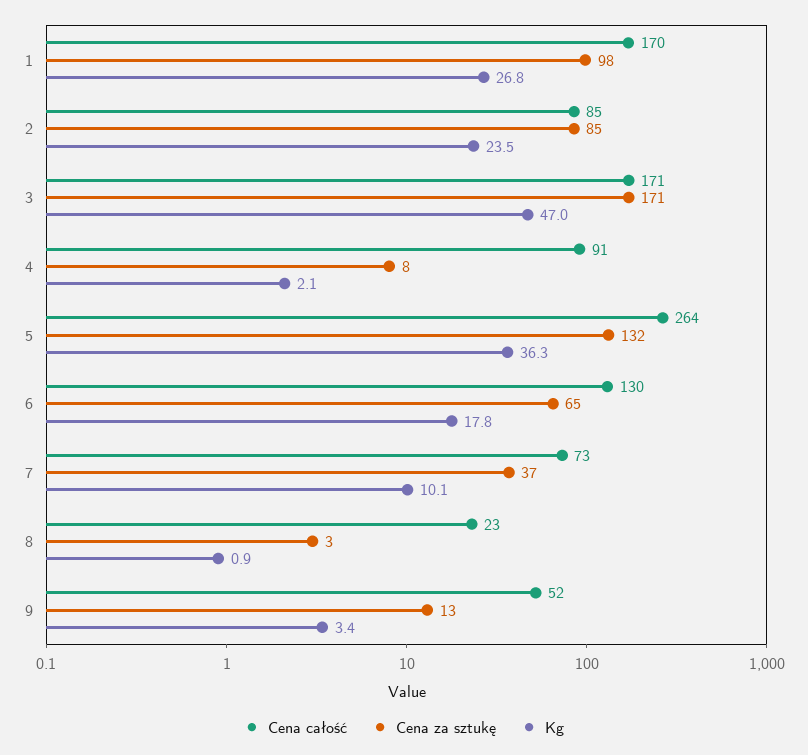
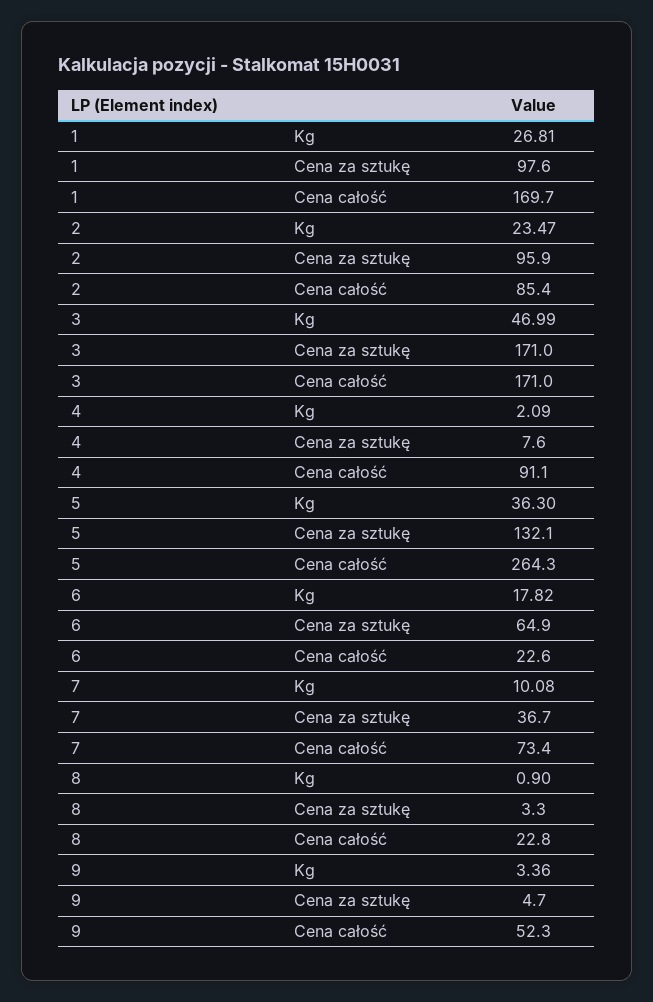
  {
    "Cena całość": {
      "1": 169.7,
      "2": 85.4,
      "3": 171,
      "4": 91.1,
      "5": 264.3,
-     "6": 130,
+     "6": 22.6,
      "7": 73.4,
      "8": 22.8,
      "9": 52.3
    },
    "Cena za sztukę": {
      "1": 97.6,
-     "2": 85,
+     "2": 95.9,
      "3": 171,
      "4": 7.6,
      "5": 132.1,
      "6": 64.9,
      "7": 36.7,
      "8": 3.3,
-     "9": 13
+     "9": 4.7
    },
    "Kg": {
      "1": 26.81,
      "2": 23.47,
      "3": 46.99,
      "4": 2.09,
      "5": 36.3,
      "6": 17.82,
      "7": 10.08,
      "8": 0.9,
      "9": 3.36
    }
  }

